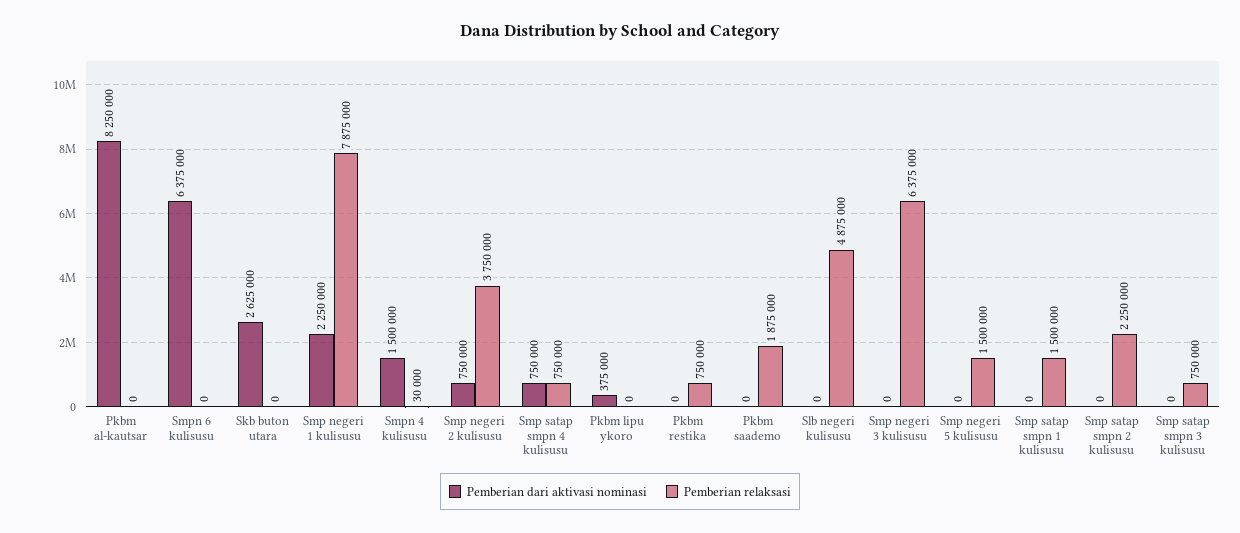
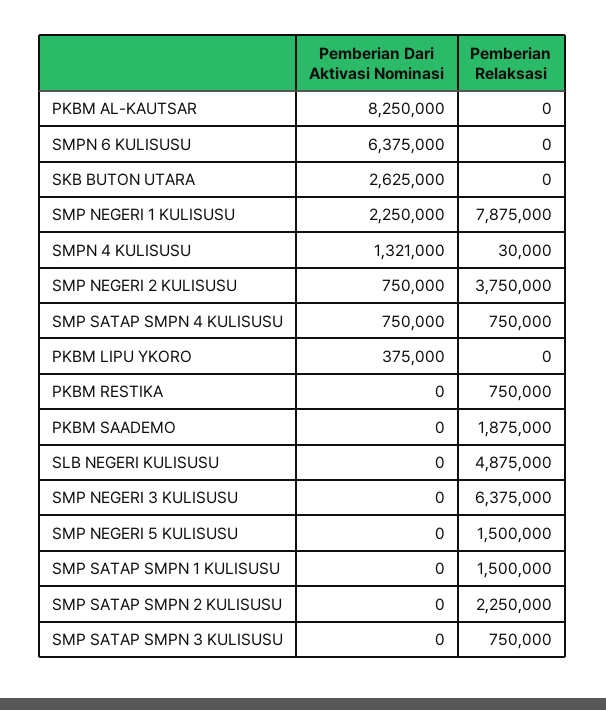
  {
    "Pemberian dari aktivasi nominasi": {
      "Pkbm al-kautsar": 8250000,
      "Smpn 6 kulisusu": 6375000,
      "Skb buton utara": 2625000,
      "Smp negeri 1 kulisusu": 2250000,
-     "Smpn 4 kulisusu": 1500000,
+     "Smpn 4 kulisusu": 1321000,
      "Smp negeri 2 kulisusu": 750000,
      "Smp satap smpn 4 kulisusu": 750000,
      "Pkbm lipu ykoro": 375000,
      "Pkbm restika": 0,
      "Pkbm saademo": 0,
      "Slb negeri kulisusu": 0,
      "Smp negeri 3 kulisusu": 0,
      "Smp negeri 5 kulisusu": 0,
      "Smp satap smpn 1 kulisusu": 0,
      "Smp satap smpn 2 kulisusu": 0,
      "Smp satap smpn 3 kulisusu": 0
    },
    "Pemberian relaksasi": {
      "Pkbm al-kautsar": 0,
      "Smpn 6 kulisusu": 0,
      "Skb buton utara": 0,
      "Smp negeri 1 kulisusu": 7875000,
      "Smpn 4 kulisusu": 30000,
      "Smp negeri 2 kulisusu": 3750000,
      "Smp satap smpn 4 kulisusu": 750000,
      "Pkbm lipu ykoro": 0,
      "Pkbm restika": 750000,
      "Pkbm saademo": 1875000,
      "Slb negeri kulisusu": 4875000,
      "Smp negeri 3 kulisusu": 6375000,
      "Smp negeri 5 kulisusu": 1500000,
      "Smp satap smpn 1 kulisusu": 1500000,
      "Smp satap smpn 2 kulisusu": 2250000,
      "Smp satap smpn 3 kulisusu": 750000
    }
  }

